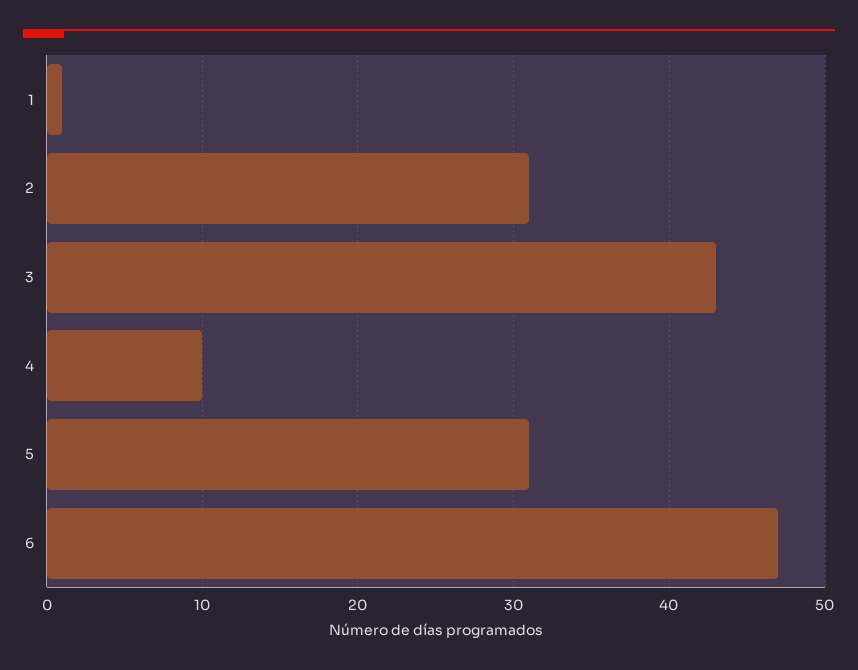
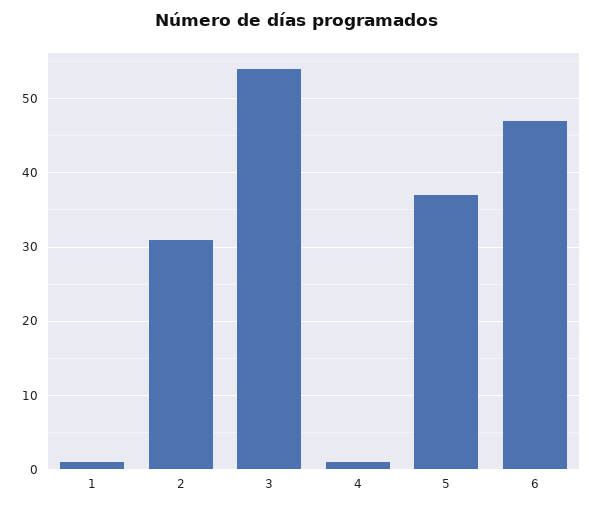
  {
    "1": 1,
    "2": 31,
-   "3": 43,
+   "3": 54,
-   "4": 10,
+   "4": 1,
-   "5": 31,
+   "5": 37,
    "6": 47
  }

